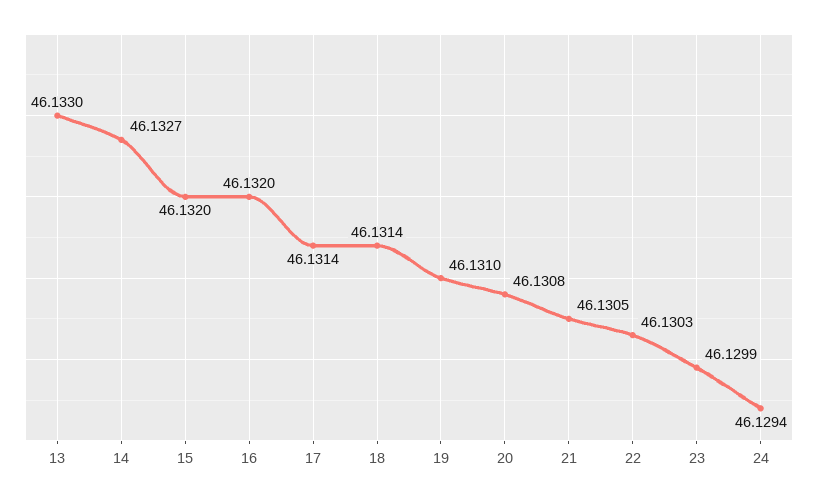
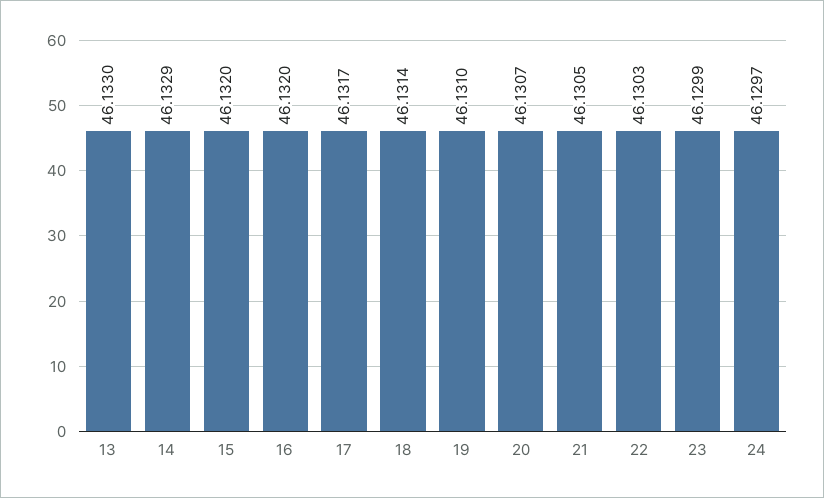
  {
    "13": 46.133,
-   "14": 46.1327,
+   "14": 46.1329,
    "15": 46.132,
    "16": 46.132,
-   "17": 46.1314,
+   "17": 46.1317,
    "18": 46.1314,
    "19": 46.131,
-   "20": 46.1308,
+   "20": 46.1307,
    "21": 46.1305,
    "22": 46.1303,
    "23": 46.1299,
-   "24": 46.1294
+   "24": 46.1297
  }

